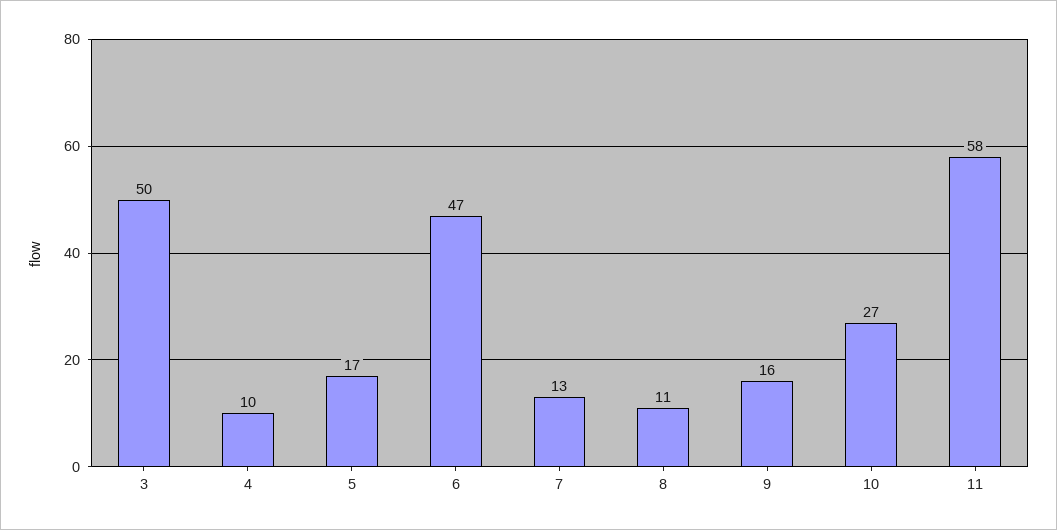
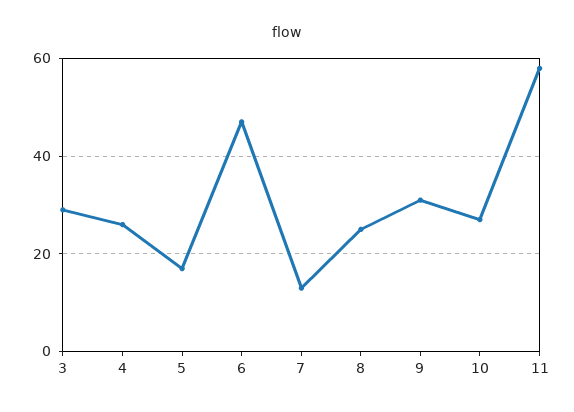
  {
-   "3": 50,
+   "3": 30,
-   "4": 10,
+   "4": 25,
    "5": 17,
    "6": 47,
    "7": 13,
-   "8": 11,
+   "8": 25,
-   "9": 16,
+   "9": 30,
    "10": 27,
    "11": 58
  }

